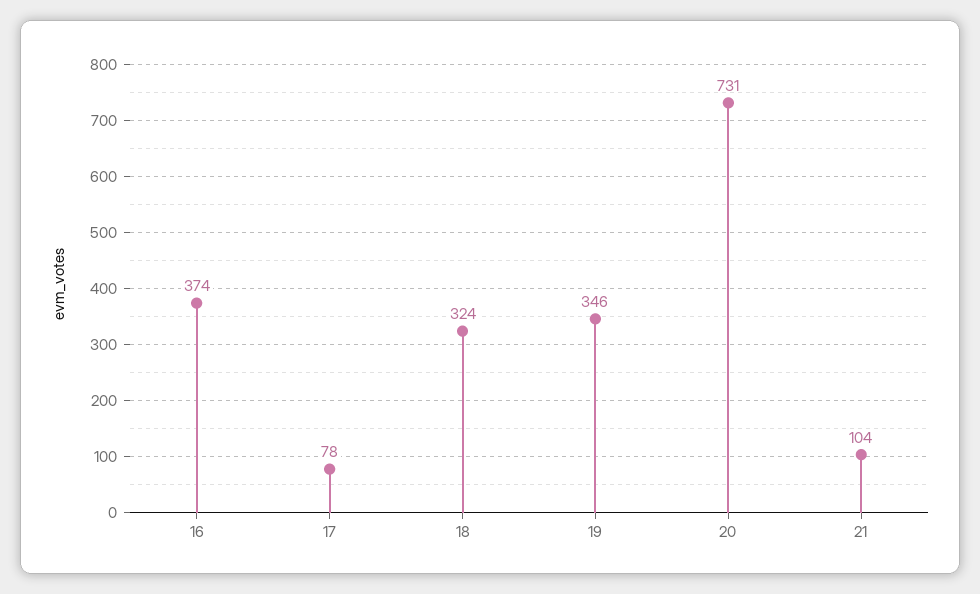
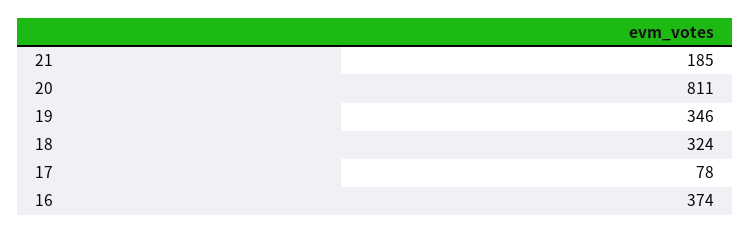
  {
    "16": 374,
    "17": 78,
    "18": 324,
    "19": 346,
-   "20": 731,
+   "20": 811,
-   "21": 104
+   "21": 185
  }

